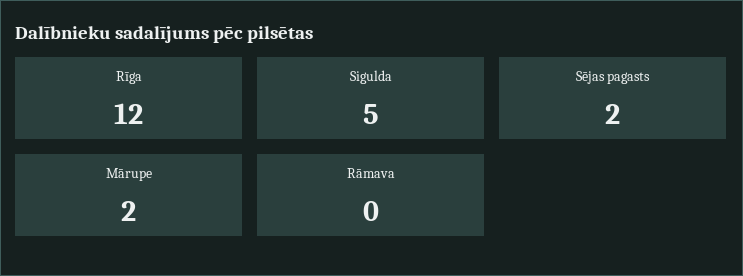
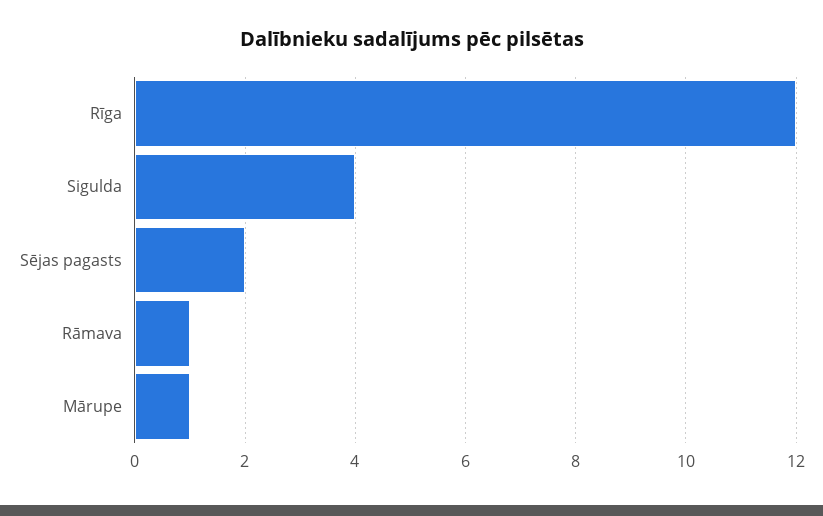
  {
    "Rīga": 12,
-   "Sigulda": 5,
+   "Sigulda": 4,
    "Sējas pagasts": 2,
-   "Mārupe": 2,
+   "Mārupe": 1,
-   "Rāmava": 0
+   "Rāmava": 1
  }

